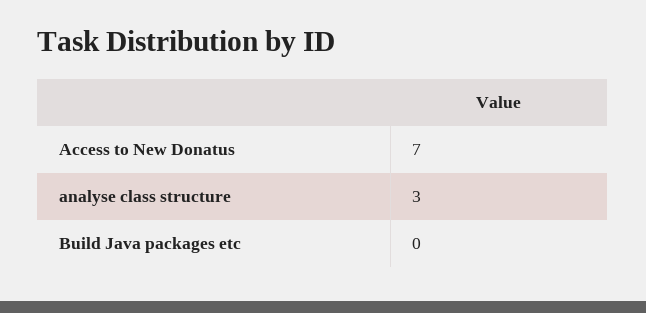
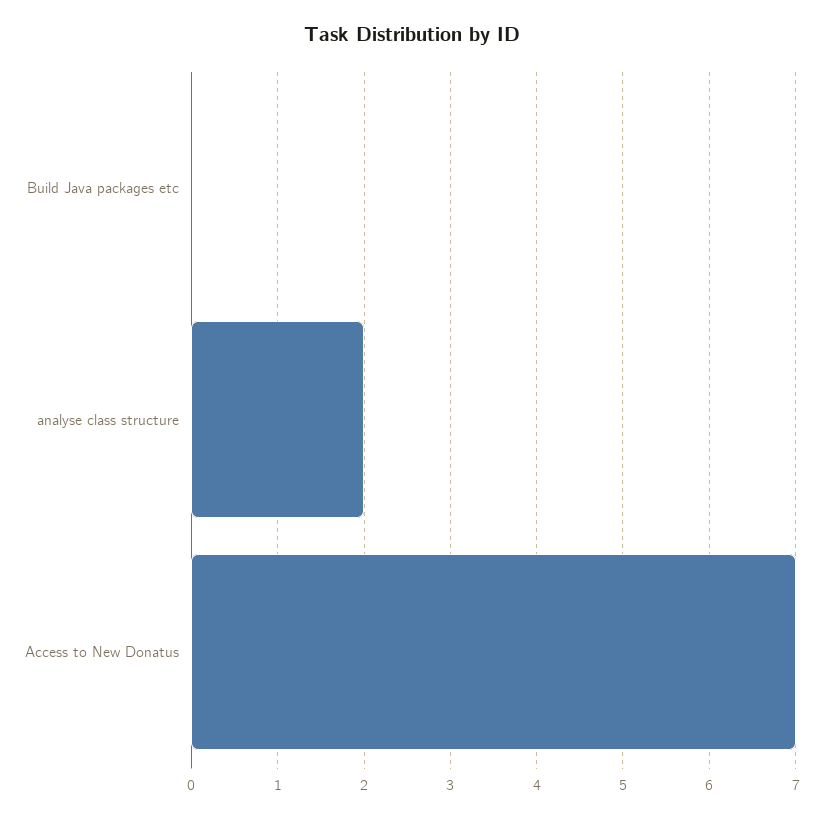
  {
    "Access to New Donatus": 7,
-   "analyse class structure": 3,
+   "analyse class structure": 2,
    "Build Java packages etc": 0
  }

